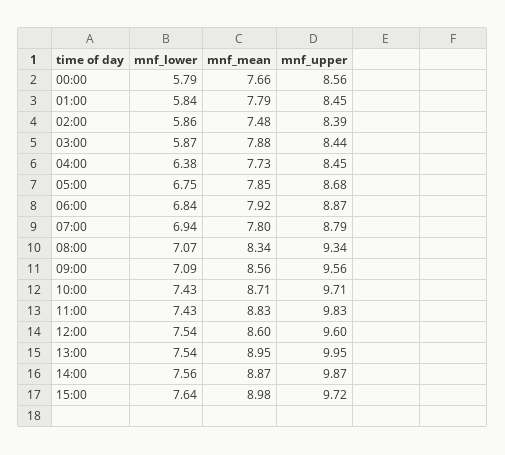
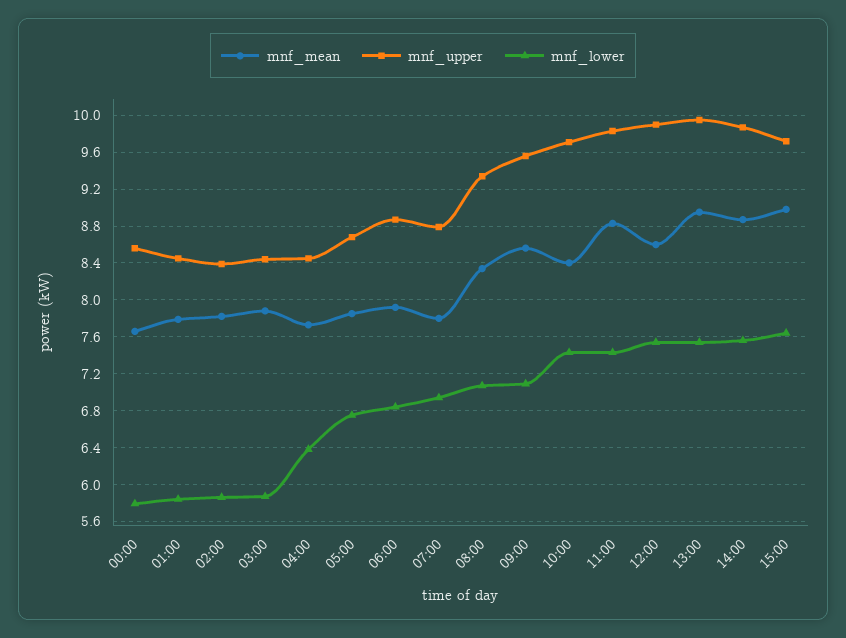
  {
    "mnf_lower": {
      "00:00": 5.79,
      "01:00": 5.84,
      "02:00": 5.86,
      "03:00": 5.87,
      "04:00": 6.38,
      "05:00": 6.75,
      "06:00": 6.84,
      "07:00": 6.94,
      "08:00": 7.07,
      "09:00": 7.09,
      "10:00": 7.43,
      "11:00": 7.43,
      "12:00": 7.54,
      "13:00": 7.54,
      "14:00": 7.56,
      "15:00": 7.64
    },
    "mnf_mean": {
      "00:00": 7.66,
      "01:00": 7.79,
-     "02:00": 7.48,
+     "02:00": 7.8,
      "03:00": 7.88,
      "04:00": 7.73,
      "05:00": 7.85,
      "06:00": 7.92,
      "07:00": 7.8,
      "08:00": 8.34,
      "09:00": 8.56,
-     "10:00": 8.71,
+     "10:00": 8.4,
      "11:00": 8.83,
      "12:00": 8.6,
      "13:00": 8.95,
      "14:00": 8.87,
      "15:00": 8.98
    },
    "mnf_upper": {
      "00:00": 8.56,
      "01:00": 8.45,
      "02:00": 8.39,
      "03:00": 8.44,
      "04:00": 8.45,
      "05:00": 8.68,
      "06:00": 8.87,
      "07:00": 8.79,
      "08:00": 9.34,
      "09:00": 9.56,
      "10:00": 9.71,
      "11:00": 9.83,
-     "12:00": 9.6,
+     "12:00": 9.9,
      "13:00": 9.95,
      "14:00": 9.87,
      "15:00": 9.72
    }
  }

